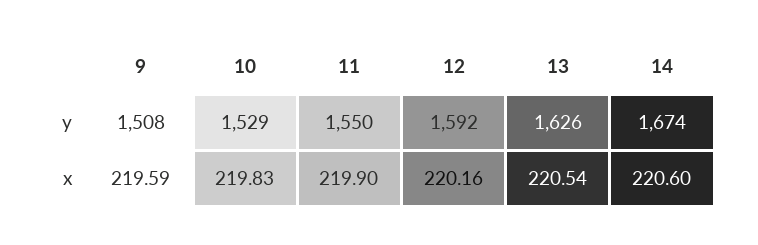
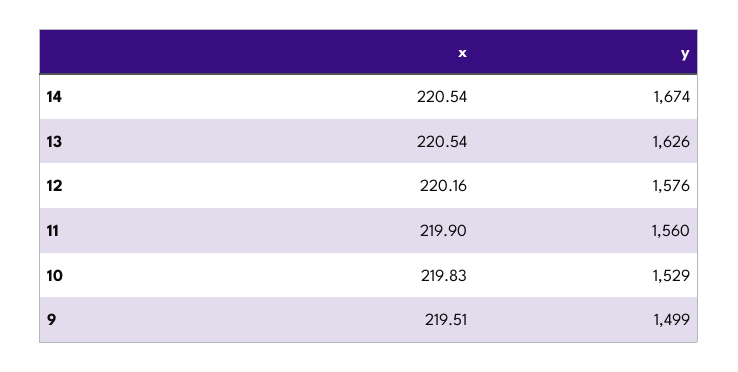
  {
    "9": {
-     "y": 1508,
+     "y": 1499,
-     "x": 219.59
+     "x": 219.51
    },
    "10": {
      "y": 1529,
      "x": 219.83
    },
    "11": {
-     "y": 1550,
+     "y": 1560,
      "x": 219.9
    },
    "12": {
-     "y": 1592,
+     "y": 1576,
      "x": 220.16
    },
    "13": {
      "y": 1626,
      "x": 220.54
    },
    "14": {
      "y": 1674,
-     "x": 220.6
+     "x": 220.54
    }
  }

